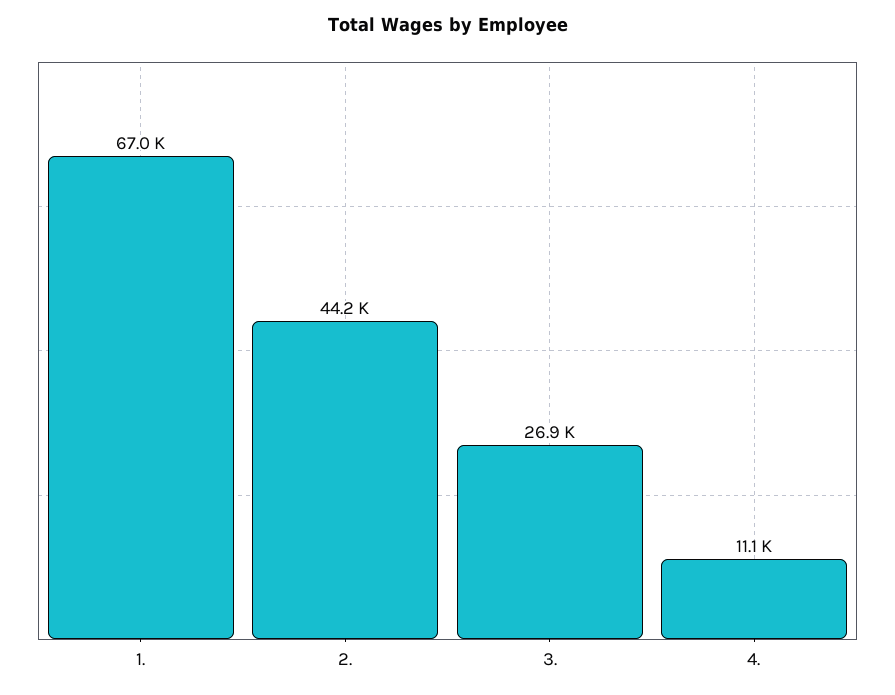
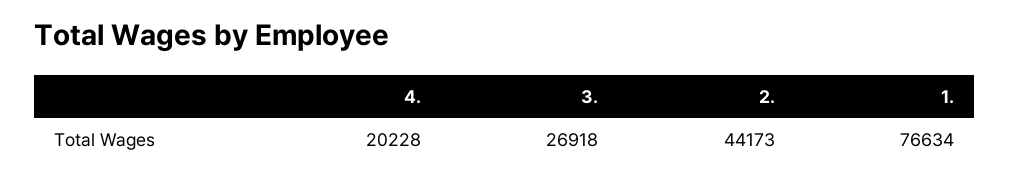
  {
-   "1.": 67000,
+   "1.": 76634,
    "2.": 44173,
    "3.": 26918,
-   "4.": 11100
+   "4.": 20228
  }

